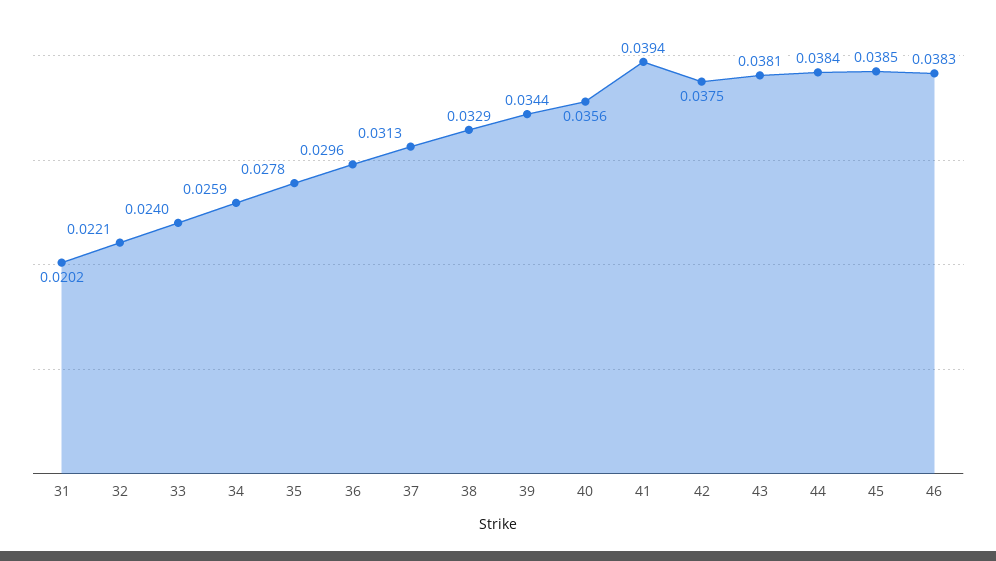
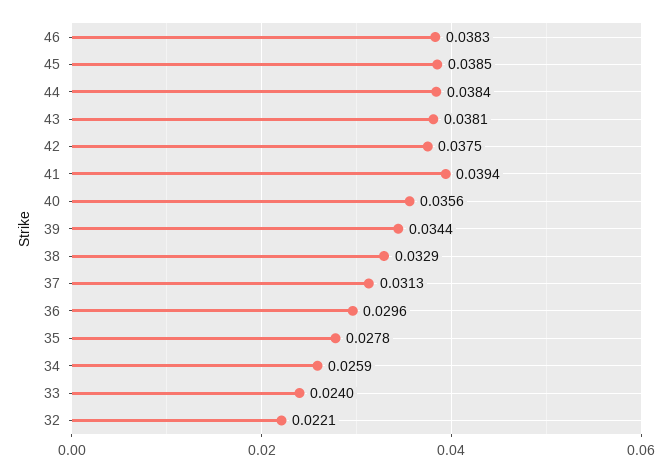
  {
-   "31": 0.0202,
    "32": 0.0221,
    "33": 0.024,
    "34": 0.0259,
    "35": 0.0278,
    "36": 0.0296,
    "37": 0.0313,
    "38": 0.0329,
    "39": 0.0344,
    "40": 0.0356,
    "41": 0.0394,
    "42": 0.0375,
    "43": 0.0381,
    "44": 0.0384,
    "45": 0.0385,
    "46": 0.0383
  }

